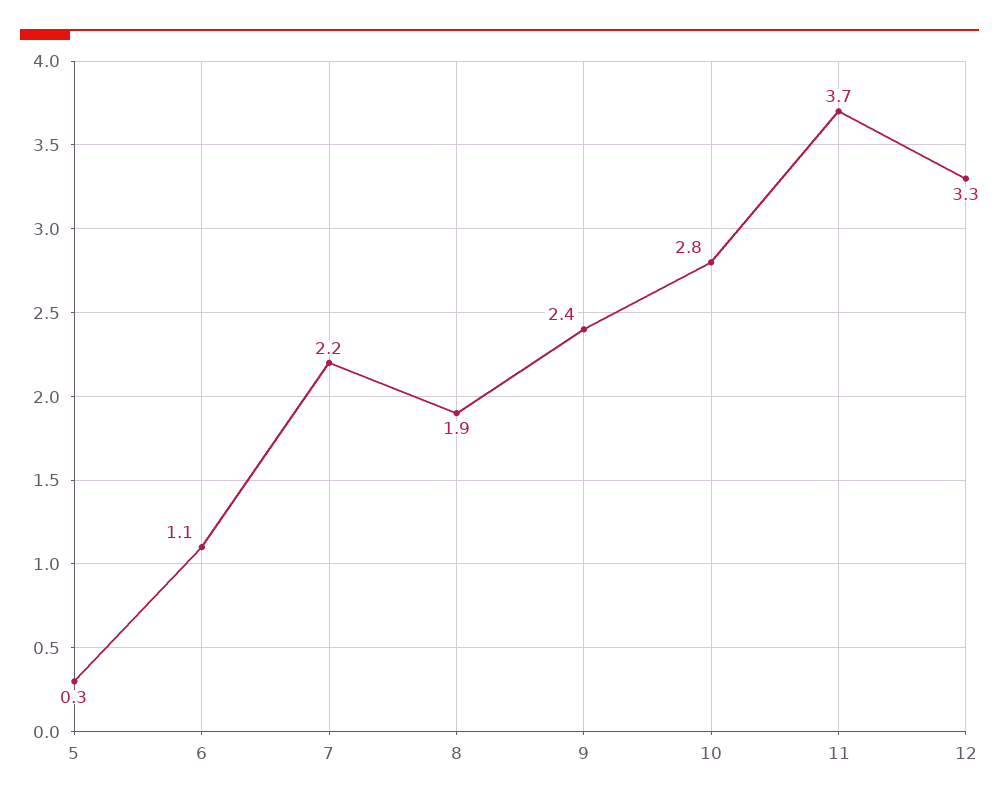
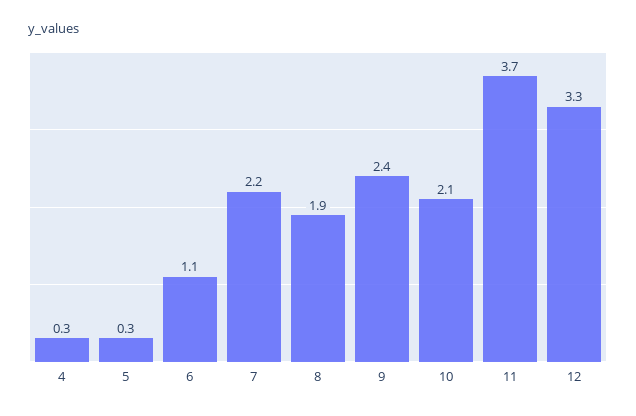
  {
    "5": 0.3,
    "6": 1.1,
    "7": 2.2,
    "8": 1.9,
    "9": 2.4,
-   "10": 2.8,
+   "10": 2.1,
    "11": 3.7,
-   "12": 3.3
+   "12": 3.3,
+   "4": 0.3
  }

